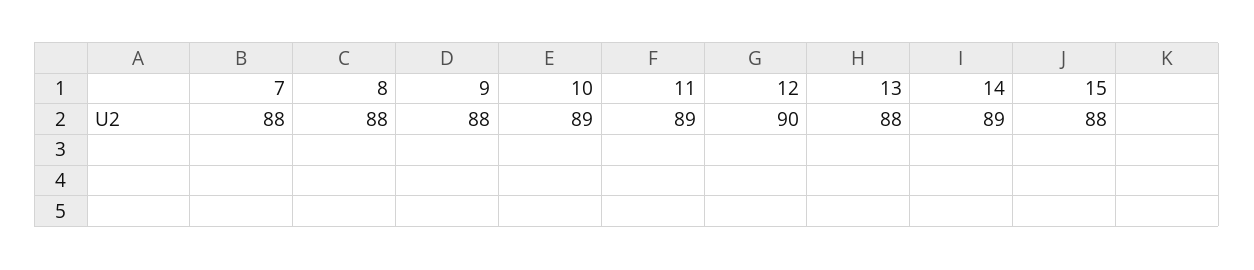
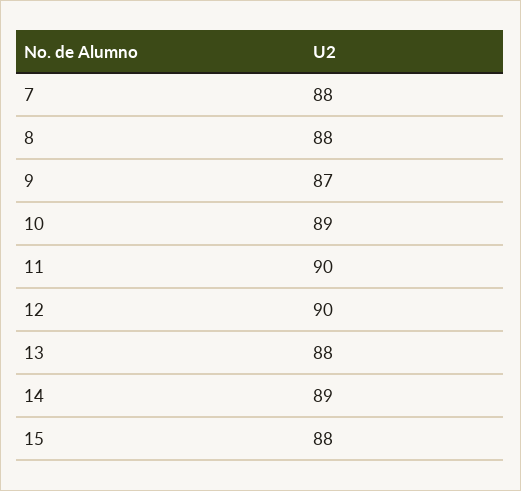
  {
    "7": 88,
    "8": 88,
-   "9": 88,
+   "9": 87,
    "10": 89,
-   "11": 89,
+   "11": 90,
    "12": 90,
    "13": 88,
    "14": 89,
    "15": 88
  }

